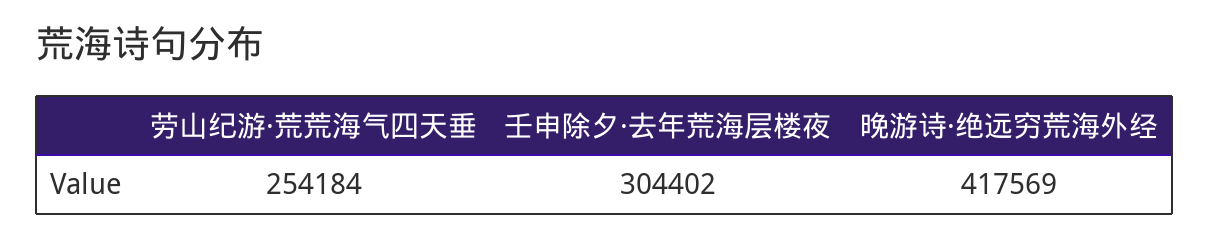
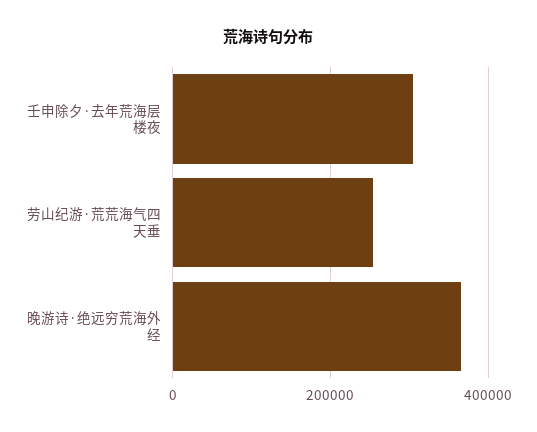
  {
    "劳山纪游·荒荒海气四天垂": 254184,
    "壬申除夕·去年荒海层楼夜": 304402,
-   "晚游诗·绝远穷荒海外经": 417569
+   "晚游诗·绝远穷荒海外经": 360000
  }

